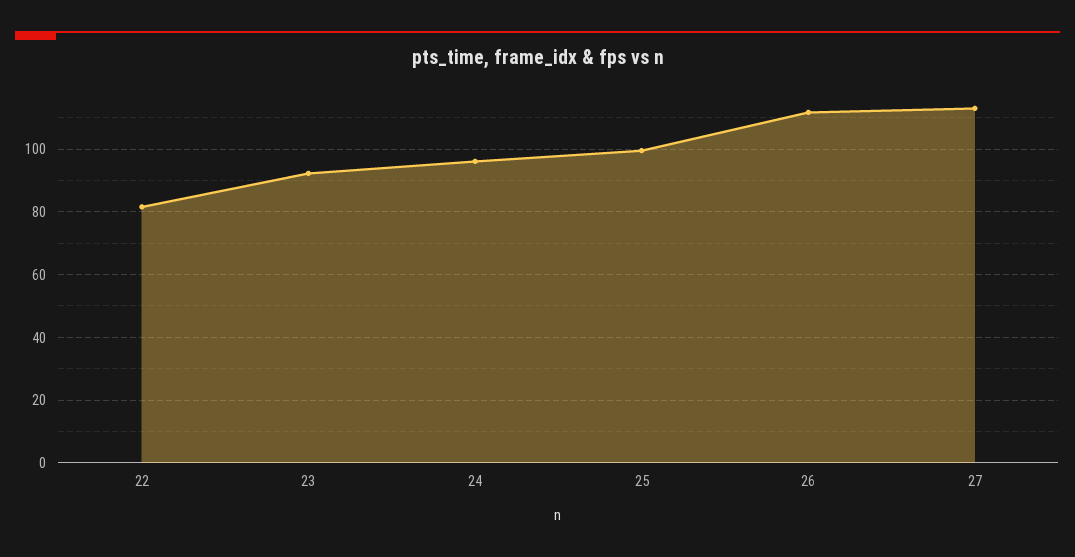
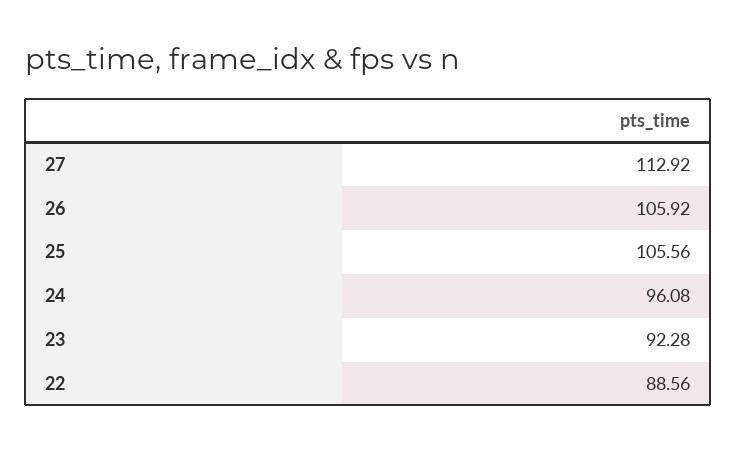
  {
-   "22": 82,
+   "22": 88.56,
    "23": 92.28,
    "24": 96.08,
-   "25": 100,
+   "25": 105.56,
-   "26": 112,
+   "26": 105.92,
    "27": 112.92
  }

